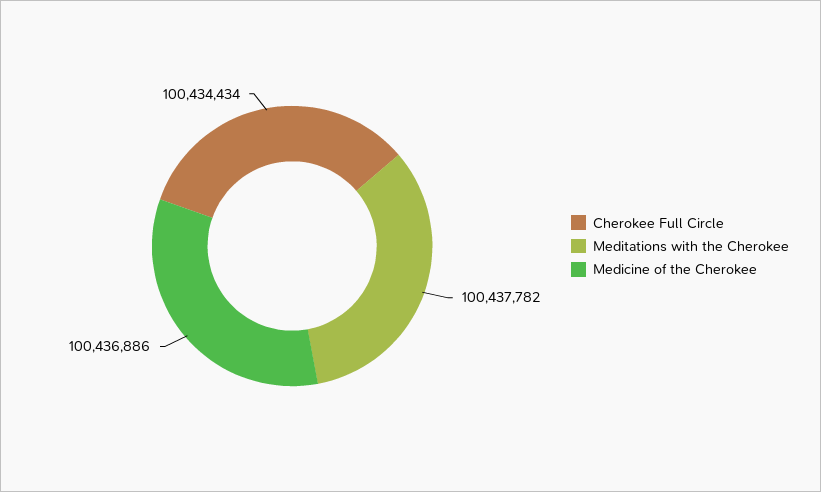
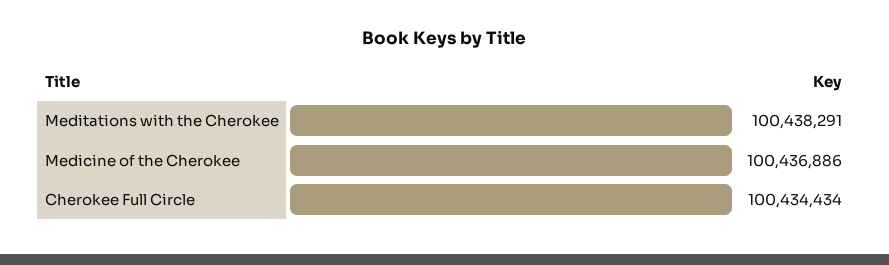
  {
    "Cherokee Full Circle": 100434434,
-   "Meditations with the Cherokee": 100437782,
+   "Meditations with the Cherokee": 100438291,
    "Medicine of the Cherokee": 100436886
  }

